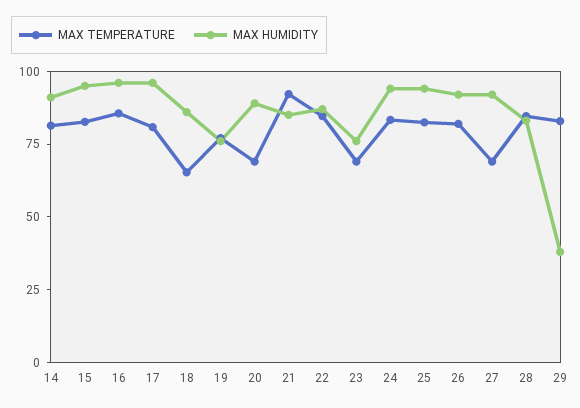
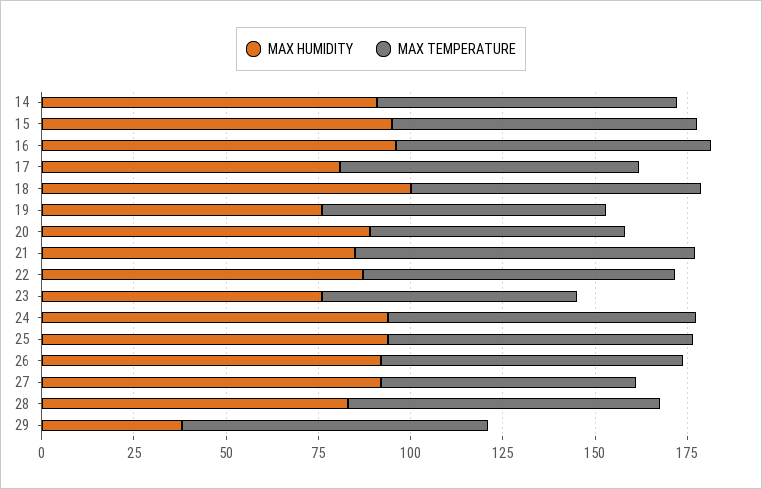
  {
    "MAX TEMPERATURE": {
      "14": 80,
      "15": 85,
      "16": 85,
      "17": 80,
-     "18": 65,
+     "18": 80,
      "19": 75,
      "20": 70,
      "21": 90,
      "22": 85,
      "23": 70,
      "24": 85,
      "25": 80,
      "26": 80,
      "27": 70,
      "28": 85,
      "29": 85
    },
    "MAX HUMIDITY": {
      "14": 90,
      "15": 95,
      "16": 95,
-     "17": 95,
+     "17": 80,
-     "18": 85,
+     "18": 100,
      "19": 75,
      "20": 90,
      "21": 85,
      "22": 85,
      "23": 75,
      "24": 95,
      "25": 95,
      "26": 90,
      "27": 90,
      "28": 85,
      "29": 40
    }
  }

